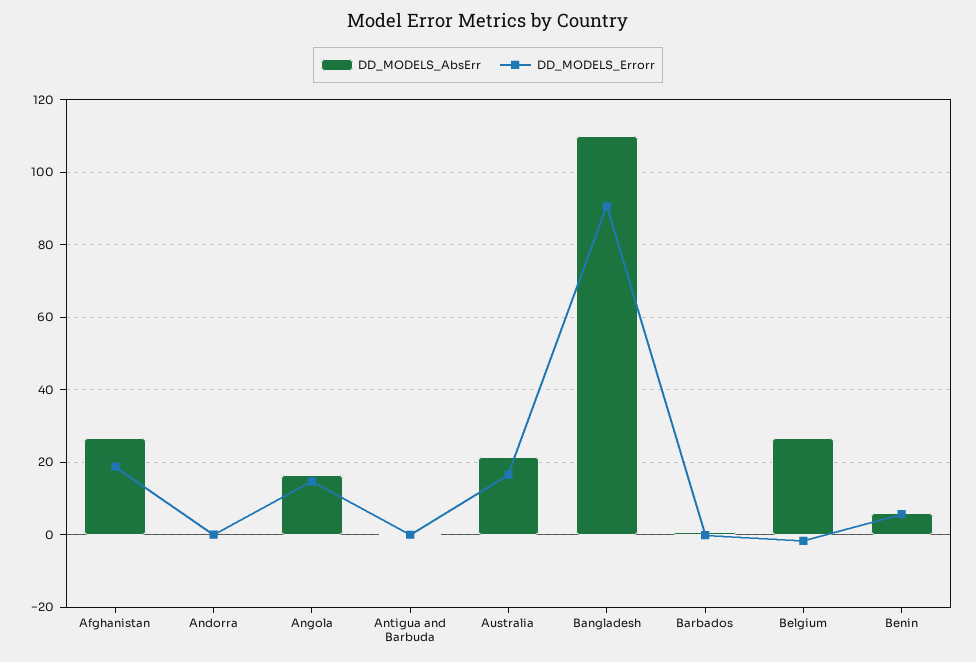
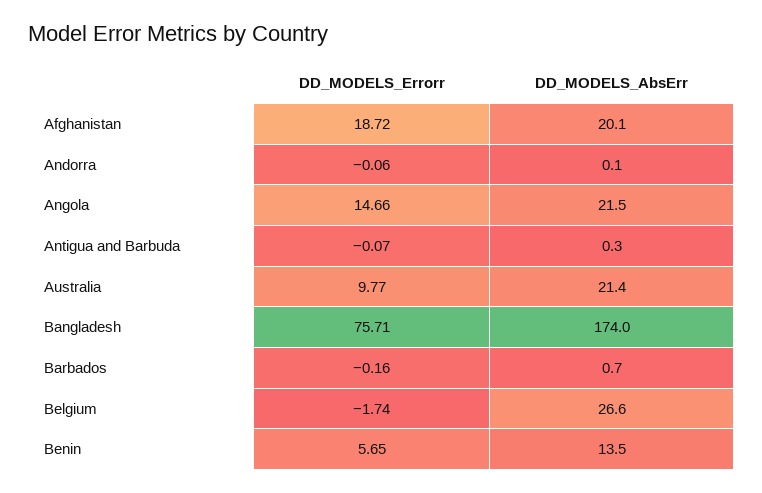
  {
    "DD_MODELS_AbsErr": {
-     "Afghanistan": 26,
+     "Afghanistan": 20.1,
      "Andorra": 0.1,
-     "Angola": 16,
+     "Angola": 21.5,
      "Antigua and Barbuda": 0.3,
      "Australia": 21.4,
-     "Bangladesh": 110,
+     "Bangladesh": 174,
      "Barbados": 0.7,
      "Belgium": 26.6,
-     "Benin": 6
+     "Benin": 13.5
    },
    "DD_MODELS_Errorr": {
      "Afghanistan": 18.72,
      "Andorra": -0.06,
      "Angola": 14.66,
      "Antigua and Barbuda": -0.07,
-     "Australia": 16,
+     "Australia": 9.77,
-     "Bangladesh": 90,
+     "Bangladesh": 75.71,
      "Barbados": -0.16,
      "Belgium": -1.74,
      "Benin": 5.65
    }
  }

